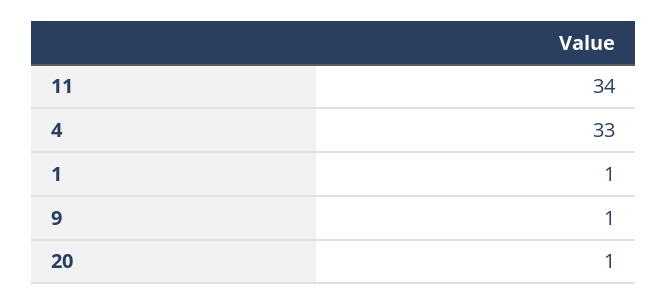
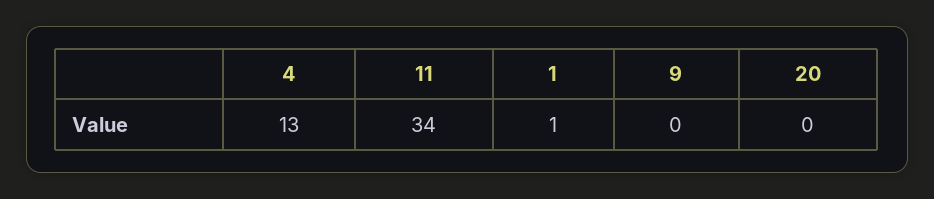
  {
    "11": 34,
-   "4": 33,
+   "4": 13,
    "1": 1,
-   "9": 1,
+   "9": 0,
-   "20": 1
+   "20": 0
  }

